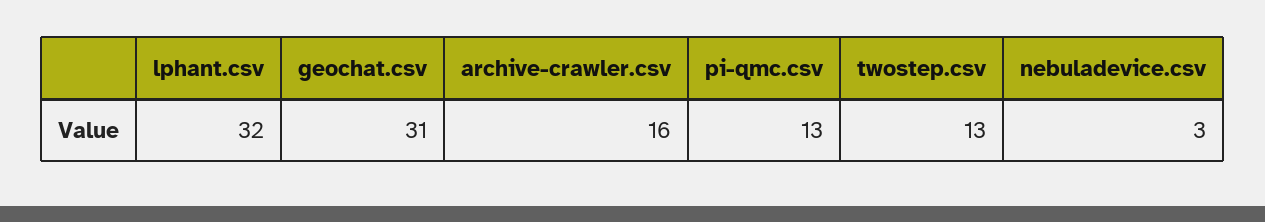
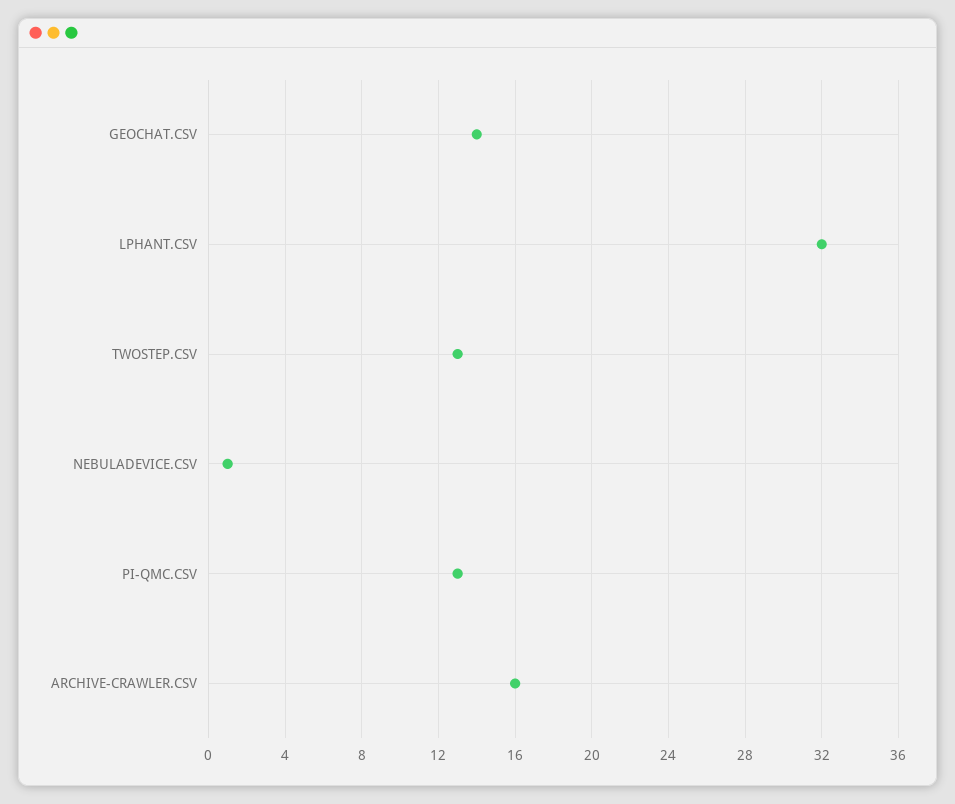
  {
    "lphant.csv": 32,
-   "geochat.csv": 31,
+   "geochat.csv": 14,
    "archive-crawler.csv": 16,
    "pi-qmc.csv": 13,
    "twostep.csv": 13,
-   "nebuladevice.csv": 3
+   "nebuladevice.csv": 1
  }

